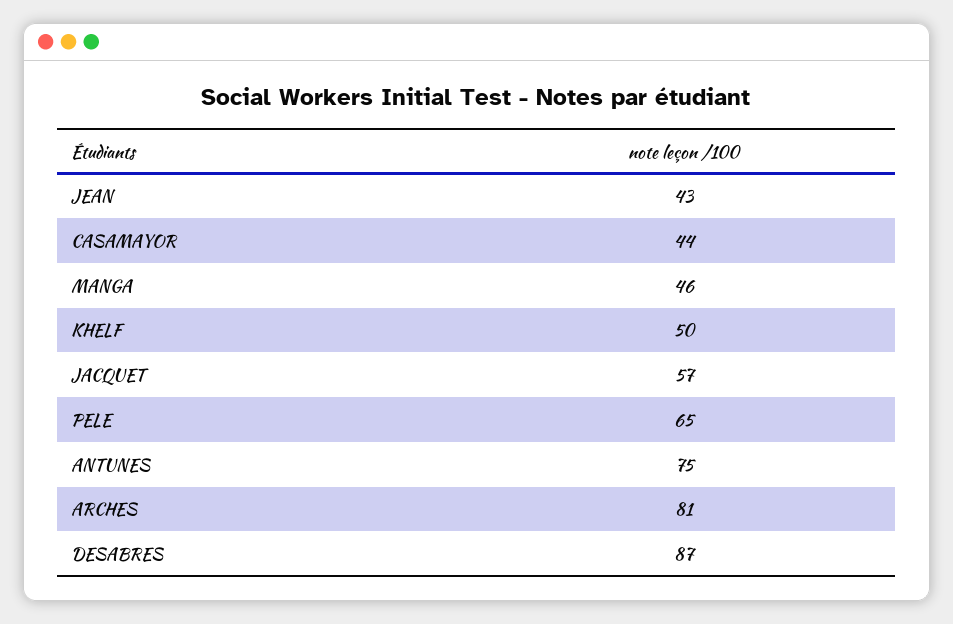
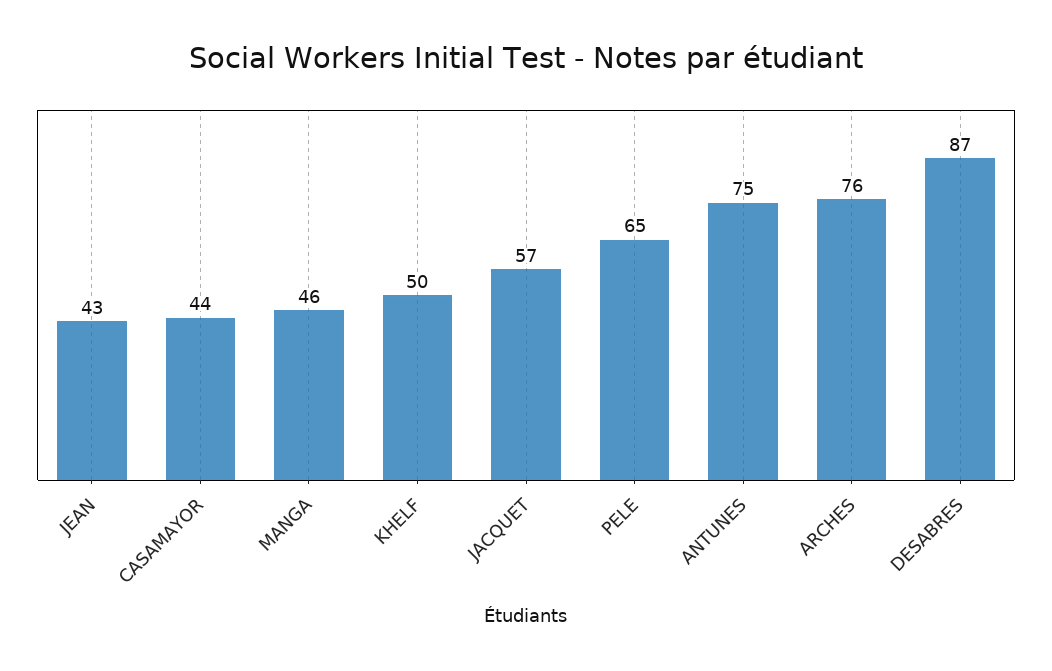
  {
    "JEAN": 43,
    "CASAMAYOR": 44,
    "MANGA": 46,
    "KHELF": 50,
    "JACQUET": 57,
    "PELE": 65,
    "ANTUNES": 75,
-   "ARCHES": 81,
+   "ARCHES": 76,
    "DESABRES": 87
  }

